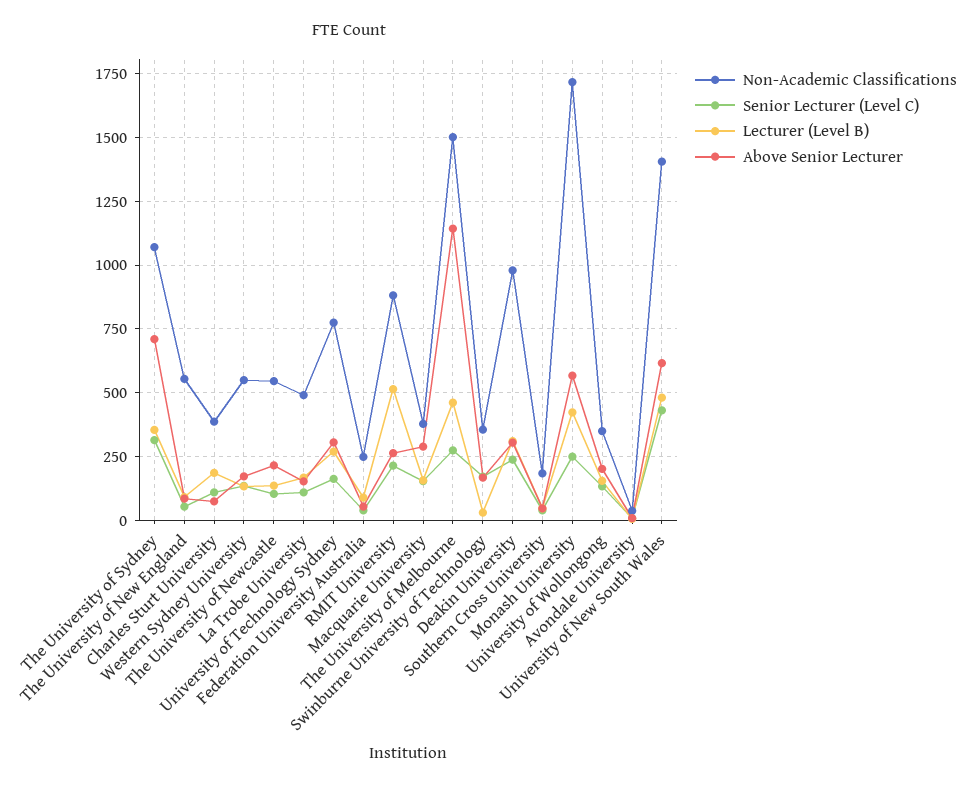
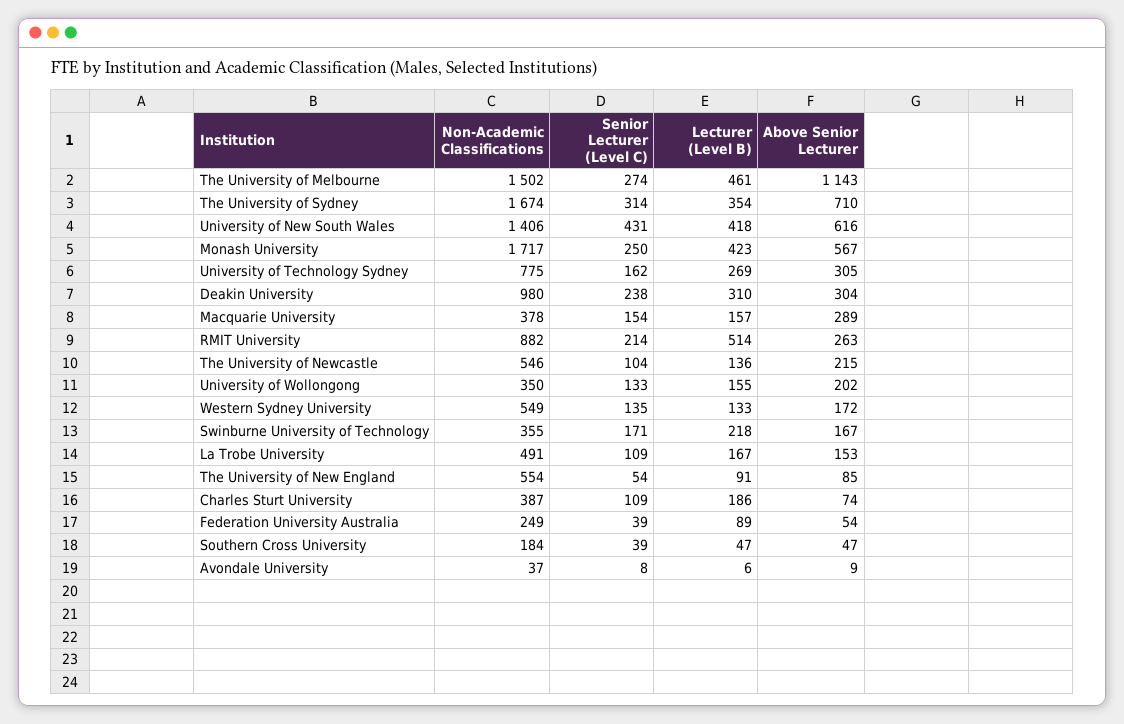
  {
    "Non-Academic Classifications": {
-     "The University of Sydney": 1075,
+     "The University of Sydney": 1674,
      "The University of New England": 554,
      "Charles Sturt University": 387,
      "Western Sydney University": 549,
      "The University of Newcastle": 546,
      "La Trobe University": 491,
      "University of Technology Sydney": 775,
      "Federation University Australia": 249,
      "RMIT University": 882,
      "Macquarie University": 378,
      "The University of Melbourne": 1502,
      "Swinburne University of Technology": 355,
      "Deakin University": 980,
      "Southern Cross University": 184,
      "Monash University": 1717,
      "University of Wollongong": 350,
      "Avondale University": 37,
      "University of New South Wales": 1406
    },
    "Senior Lecturer (Level C)": {
      "The University of Sydney": 314,
      "The University of New England": 54,
      "Charles Sturt University": 109,
      "Western Sydney University": 135,
      "The University of Newcastle": 104,
      "La Trobe University": 109,
      "University of Technology Sydney": 162,
      "Federation University Australia": 39,
      "RMIT University": 214,
      "Macquarie University": 154,
      "The University of Melbourne": 274,
      "Swinburne University of Technology": 171,
      "Deakin University": 238,
      "Southern Cross University": 39,
      "Monash University": 250,
      "University of Wollongong": 133,
      "Avondale University": 8,
      "University of New South Wales": 431
    },
    "Lecturer (Level B)": {
      "The University of Sydney": 354,
      "The University of New England": 91,
      "Charles Sturt University": 186,
      "Western Sydney University": 133,
      "The University of Newcastle": 136,
      "La Trobe University": 167,
      "University of Technology Sydney": 269,
      "Federation University Australia": 89,
      "RMIT University": 514,
      "Macquarie University": 157,
      "The University of Melbourne": 461,
-     "Swinburne University of Technology": 25,
+     "Swinburne University of Technology": 218,
      "Deakin University": 310,
      "Southern Cross University": 47,
      "Monash University": 423,
      "University of Wollongong": 155,
      "Avondale University": 6,
-     "University of New South Wales": 475
+     "University of New South Wales": 418
    },
    "Above Senior Lecturer": {
      "The University of Sydney": 710,
      "The University of New England": 85,
      "Charles Sturt University": 74,
      "Western Sydney University": 172,
      "The University of Newcastle": 215,
      "La Trobe University": 153,
      "University of Technology Sydney": 305,
      "Federation University Australia": 54,
      "RMIT University": 263,
      "Macquarie University": 289,
      "The University of Melbourne": 1143,
      "Swinburne University of Technology": 167,
      "Deakin University": 304,
      "Southern Cross University": 47,
      "Monash University": 567,
      "University of Wollongong": 202,
      "Avondale University": 9,
      "University of New South Wales": 616
    }
  }

